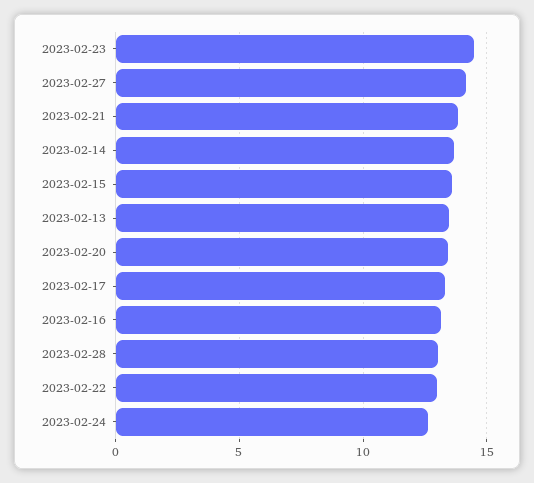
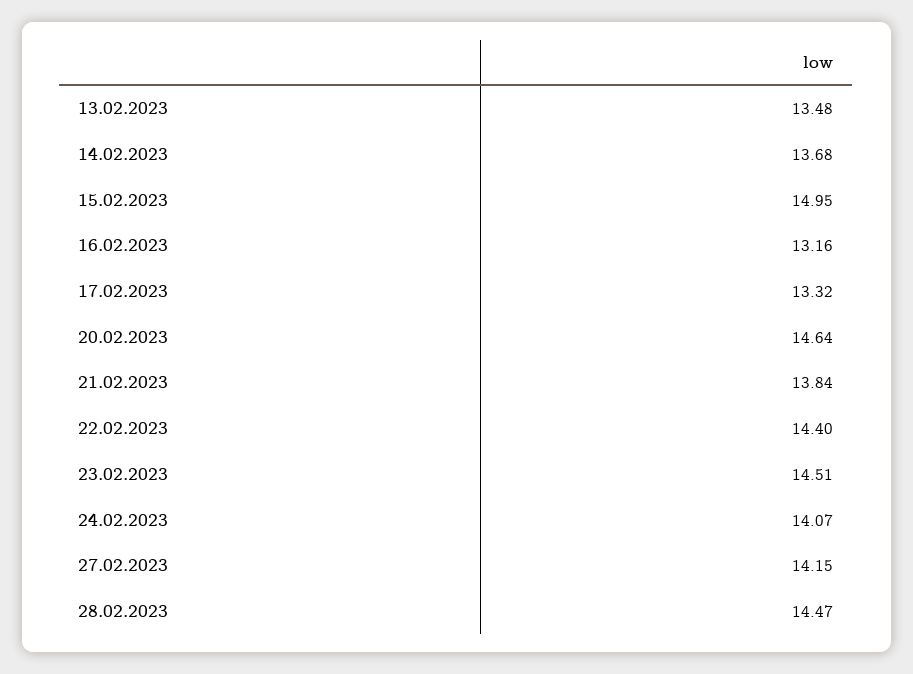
  {
    "2023-02-23": 14.51,
    "2023-02-27": 14.15,
    "2023-02-21": 13.84,
    "2023-02-14": 13.68,
-   "2023-02-15": 13.5,
+   "2023-02-15": 14.95,
    "2023-02-13": 13.48,
-   "2023-02-20": 13.5,
+   "2023-02-20": 14.64,
    "2023-02-17": 13.32,
    "2023-02-16": 13.16,
-   "2023-02-28": 13,
+   "2023-02-28": 14.47,
-   "2023-02-22": 13,
+   "2023-02-22": 14.4,
-   "2023-02-24": 12.5
+   "2023-02-24": 14.07
  }

